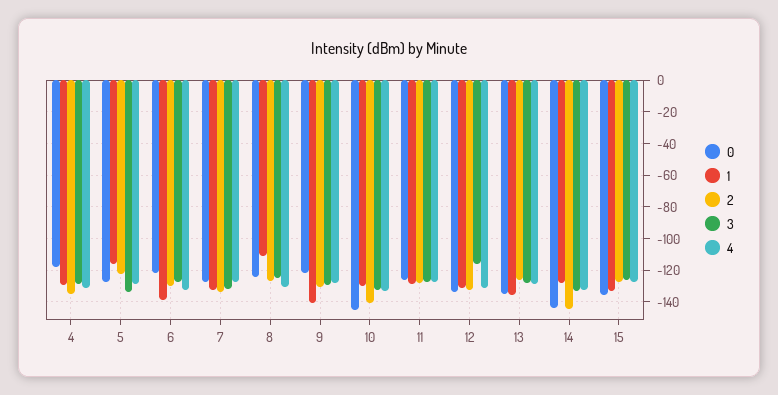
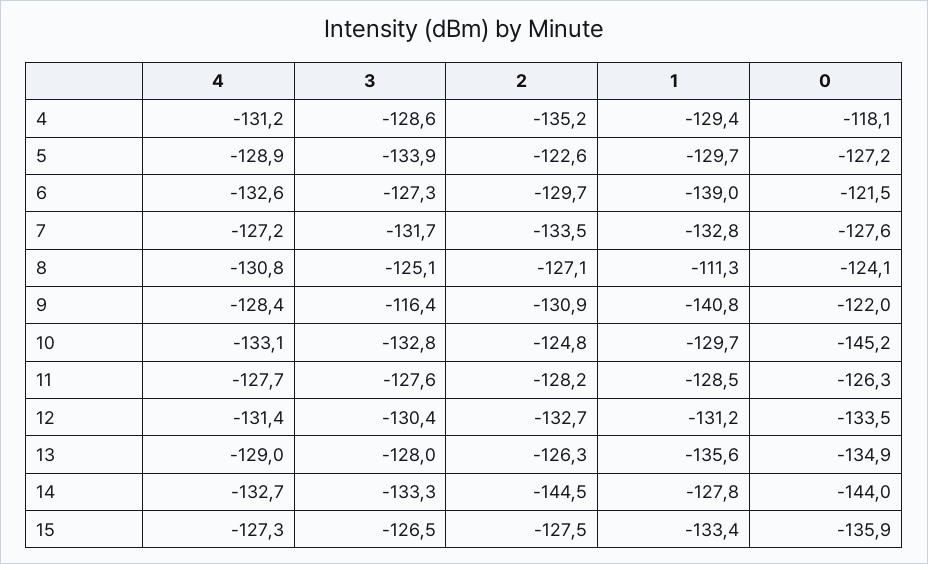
  {
    "0": {
      "4": -118.1,
      "5": -127.2,
      "6": -121.5,
      "7": -127.6,
      "8": -124.1,
      "9": -122,
      "10": -145.2,
      "11": -126.3,
      "12": -133.5,
      "13": -134.9,
      "14": -144,
      "15": -135.9
    },
    "1": {
      "4": -129.4,
-     "5": -115,
+     "5": -129.7,
      "6": -139,
      "7": -132.8,
      "8": -111.3,
      "9": -140.8,
      "10": -129.7,
      "11": -128.5,
      "12": -131.2,
      "13": -135.6,
      "14": -127.8,
      "15": -133.4
    },
    "2": {
      "4": -135.2,
      "5": -122.6,
      "6": -129.7,
      "7": -133.5,
      "8": -127.1,
      "9": -130.9,
-     "10": -140,
+     "10": -124.8,
      "11": -128.2,
      "12": -132.7,
      "13": -126.3,
      "14": -144.5,
      "15": -127.5
    },
    "3": {
      "4": -128.6,
      "5": -133.9,
      "6": -127.3,
      "7": -131.7,
      "8": -125.1,
-     "9": -130,
+     "9": -116.4,
      "10": -132.8,
      "11": -127.6,
-     "12": -115,
+     "12": -130.4,
      "13": -128,
      "14": -133.3,
      "15": -126.5
    },
    "4": {
      "4": -131.2,
      "5": -128.9,
      "6": -132.6,
      "7": -127.2,
      "8": -130.8,
      "9": -128.4,
      "10": -133.1,
      "11": -127.7,
      "12": -131.4,
      "13": -129,
      "14": -132.7,
      "15": -127.3
    }
  }

